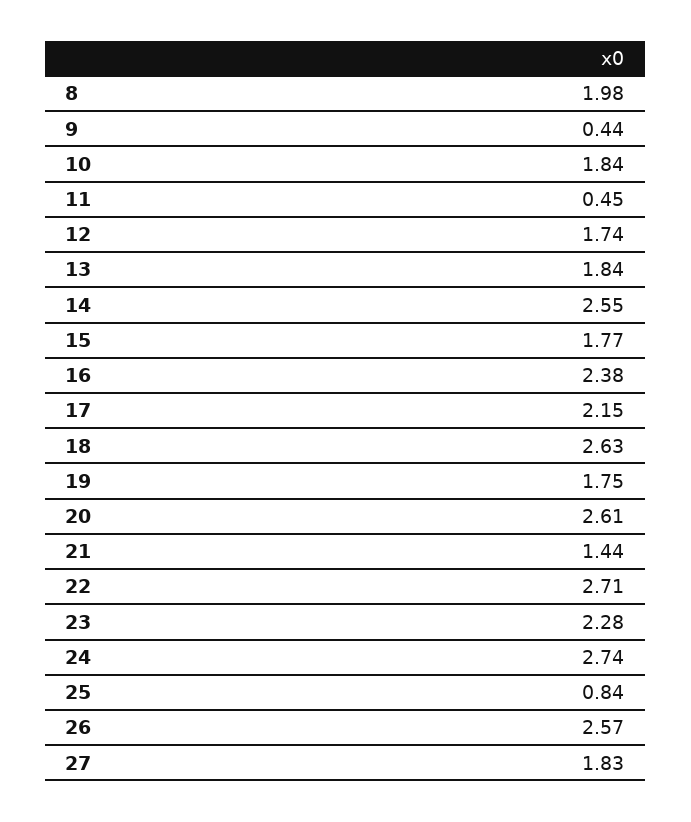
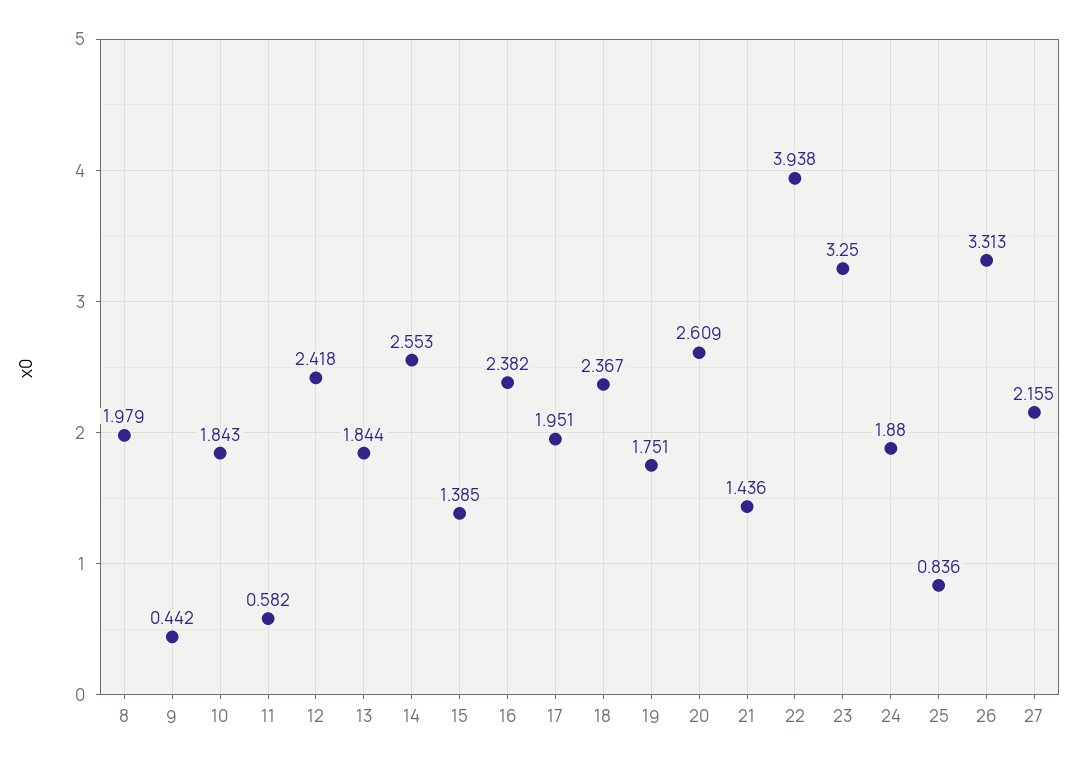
  {
    "8": 1.979,
    "9": 0.442,
    "10": 1.843,
-   "11": 0.45,
+   "11": 0.582,
-   "12": 1.74,
+   "12": 2.418,
    "13": 1.844,
    "14": 2.553,
-   "15": 1.77,
+   "15": 1.385,
    "16": 2.382,
-   "17": 2.15,
+   "17": 1.951,
-   "18": 2.63,
+   "18": 2.367,
    "19": 1.751,
    "20": 2.609,
    "21": 1.436,
-   "22": 2.71,
+   "22": 3.938,
-   "23": 2.28,
+   "23": 3.25,
-   "24": 2.74,
+   "24": 1.88,
    "25": 0.836,
-   "26": 2.57,
+   "26": 3.313,
-   "27": 1.83
+   "27": 2.155
  }

